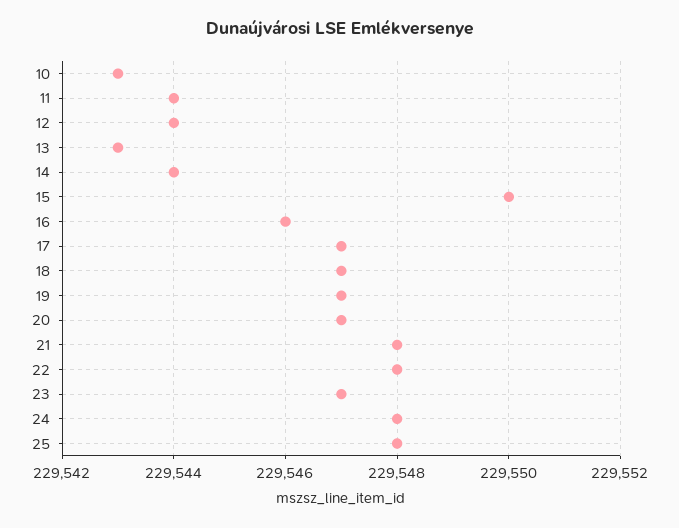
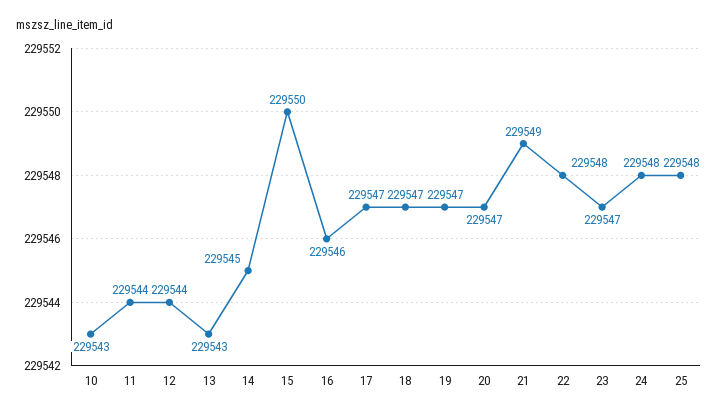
  {
    "10": 229543,
    "11": 229544,
    "12": 229544,
    "13": 229543,
-   "14": 229544,
+   "14": 229545,
    "15": 229550,
    "16": 229546,
    "17": 229547,
    "18": 229547,
    "19": 229547,
    "20": 229547,
-   "21": 229548,
+   "21": 229549,
    "22": 229548,
    "23": 229547,
    "24": 229548,
    "25": 229548
  }

